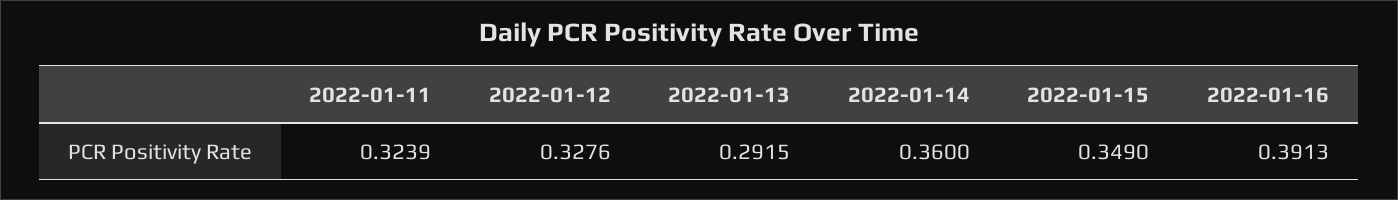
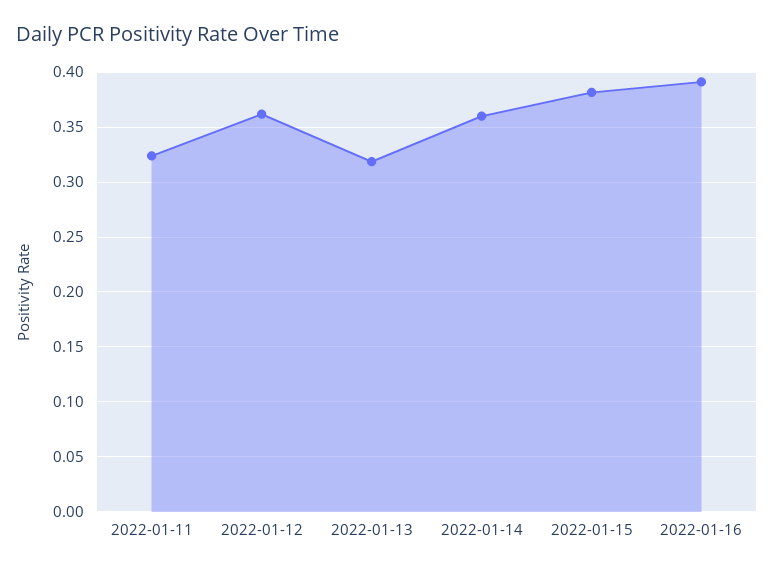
  {
    "2022-01-11": 0.3239,
-   "2022-01-12": 0.3276,
+   "2022-01-12": 0.36,
-   "2022-01-13": 0.2915,
+   "2022-01-13": 0.32,
    "2022-01-14": 0.36,
-   "2022-01-15": 0.349,
+   "2022-01-15": 0.38,
    "2022-01-16": 0.3913
  }

